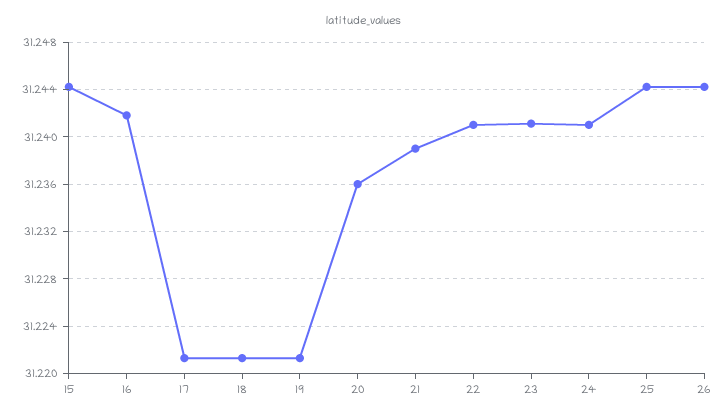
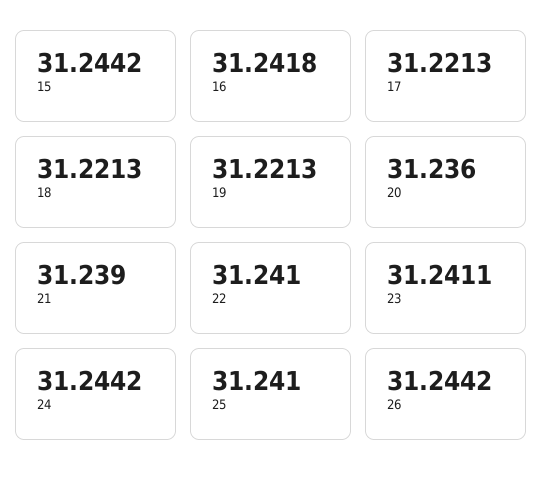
  {
    "15": 31.2442,
    "16": 31.2418,
    "17": 31.2213,
    "18": 31.2213,
    "19": 31.2213,
    "20": 31.236,
    "21": 31.239,
    "22": 31.241,
    "23": 31.2411,
-   "24": 31.241,
+   "24": 31.2442,
-   "25": 31.244,
+   "25": 31.241,
    "26": 31.2442
  }

